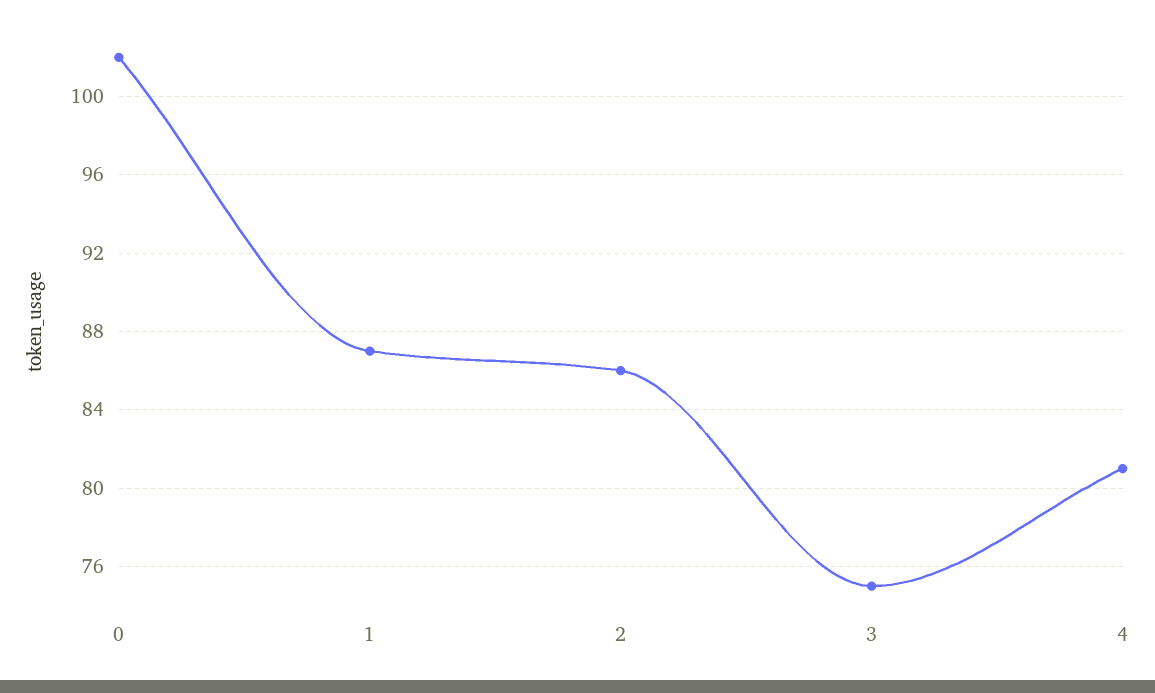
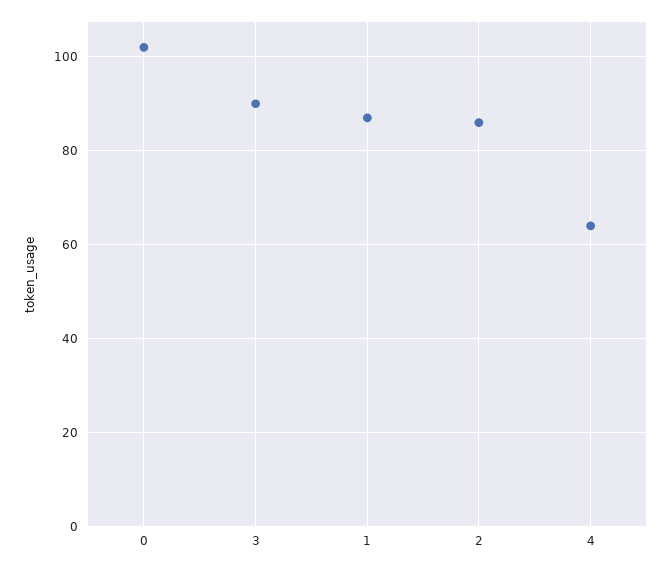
  {
    "0": 102,
    "1": 87,
    "2": 86,
-   "3": 75,
+   "3": 90,
-   "4": 81
+   "4": 65
  }

